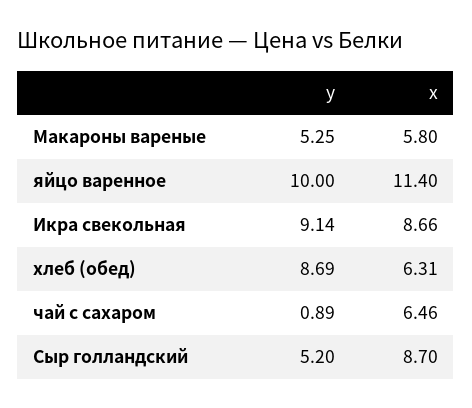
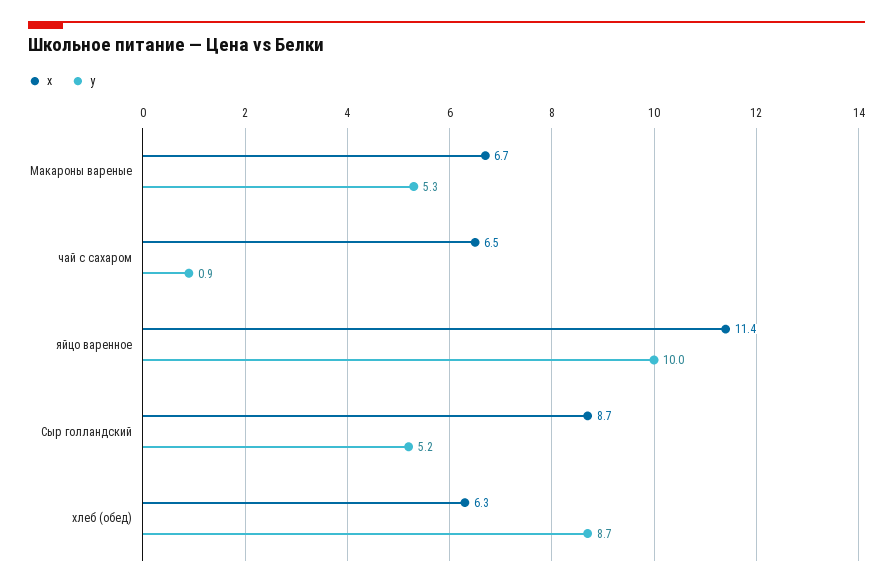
  {
    "y": {
      "Макароны вареные": 5.25,
      "яйцо варенное": 10,
-     "Икра свекольная": 9.14,
      "хлеб (обед)": 8.69,
      "чай с сахаром": 0.89,
      "Сыр голландский": 5.2
    },
    "x": {
-     "Макароны вареные": 5.8,
+     "Макароны вареные": 6.7,
      "яйцо варенное": 11.4,
-     "Икра свекольная": 8.66,
      "хлеб (обед)": 6.31,
      "чай с сахаром": 6.46,
      "Сыр голландский": 8.7
    }
  }

